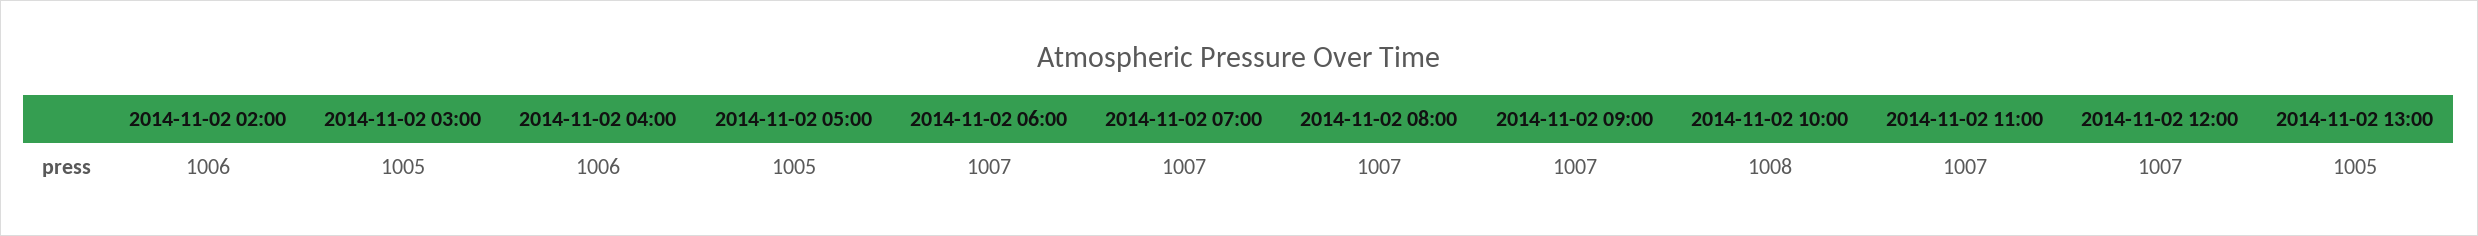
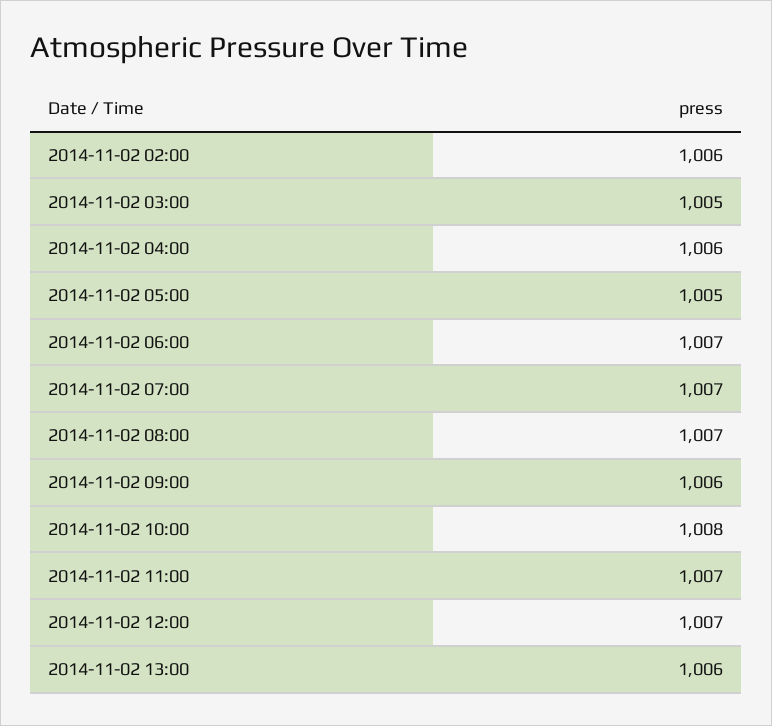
  {
    "2014-11-02 02:00": 1006,
    "2014-11-02 03:00": 1005,
    "2014-11-02 04:00": 1006,
    "2014-11-02 05:00": 1005,
    "2014-11-02 06:00": 1007,
    "2014-11-02 07:00": 1007,
    "2014-11-02 08:00": 1007,
-   "2014-11-02 09:00": 1007,
+   "2014-11-02 09:00": 1006,
    "2014-11-02 10:00": 1008,
    "2014-11-02 11:00": 1007,
    "2014-11-02 12:00": 1007,
-   "2014-11-02 13:00": 1005
+   "2014-11-02 13:00": 1006
  }

